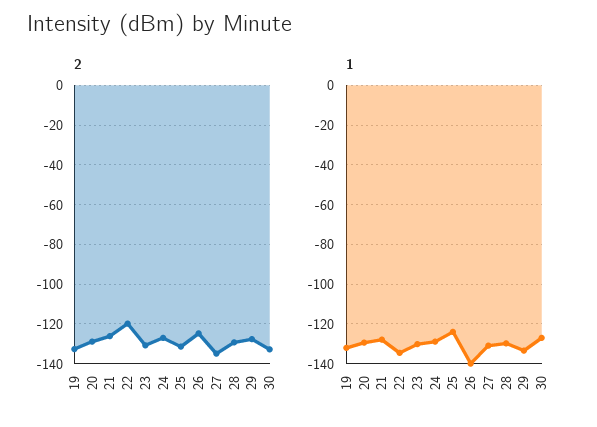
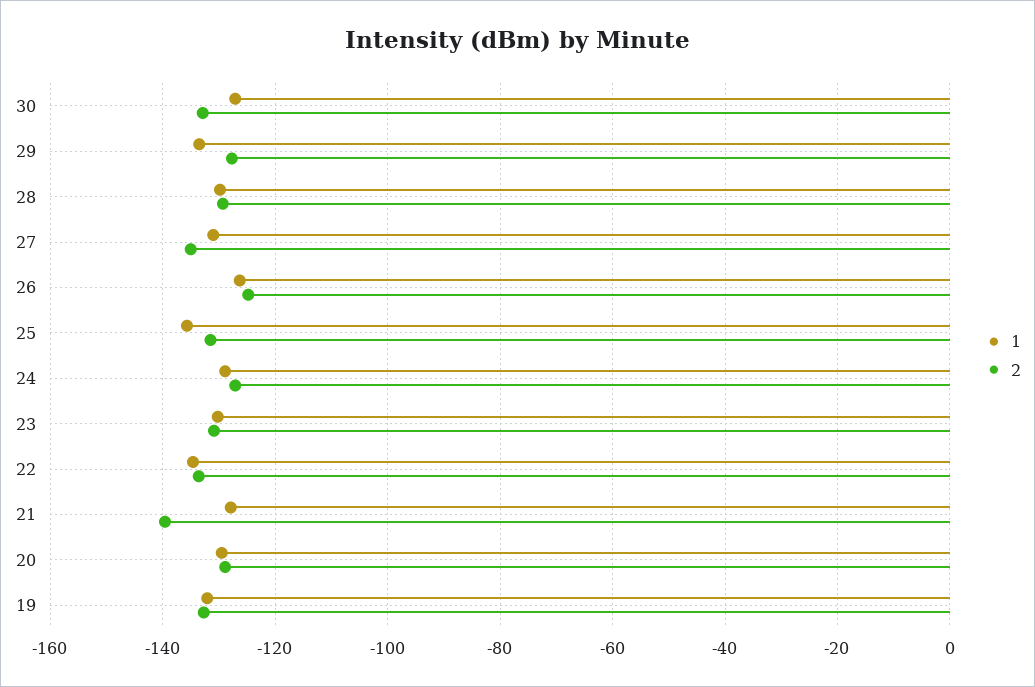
  {
    "2": {
      "19": -132,
      "20": -128,
-     "21": -125,
+     "21": -140,
-     "22": -120,
+     "22": -134,
      "23": -130,
      "24": -128,
      "25": -132,
      "26": -124,
      "27": -136,
      "28": -130,
      "29": -128,
      "30": -132
    },
    "1": {
      "19": -132,
      "20": -130,
      "21": -128,
      "22": -134,
      "23": -130,
      "24": -128,
-     "25": -125,
+     "25": -136,
-     "26": -140,
+     "26": -126,
      "27": -132,
      "28": -130,
      "29": -134,
      "30": -128
    }
  }

